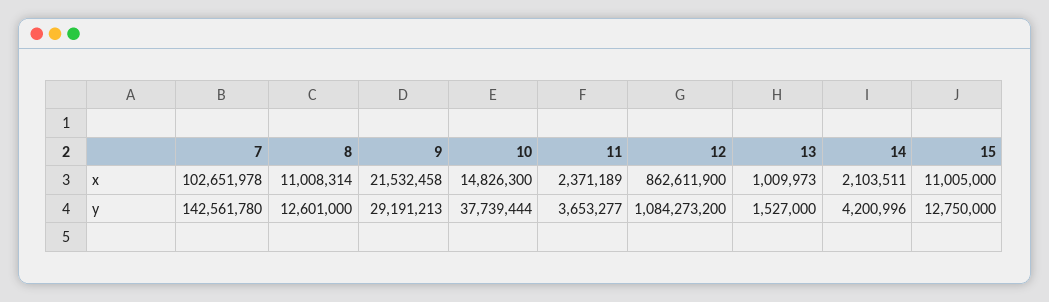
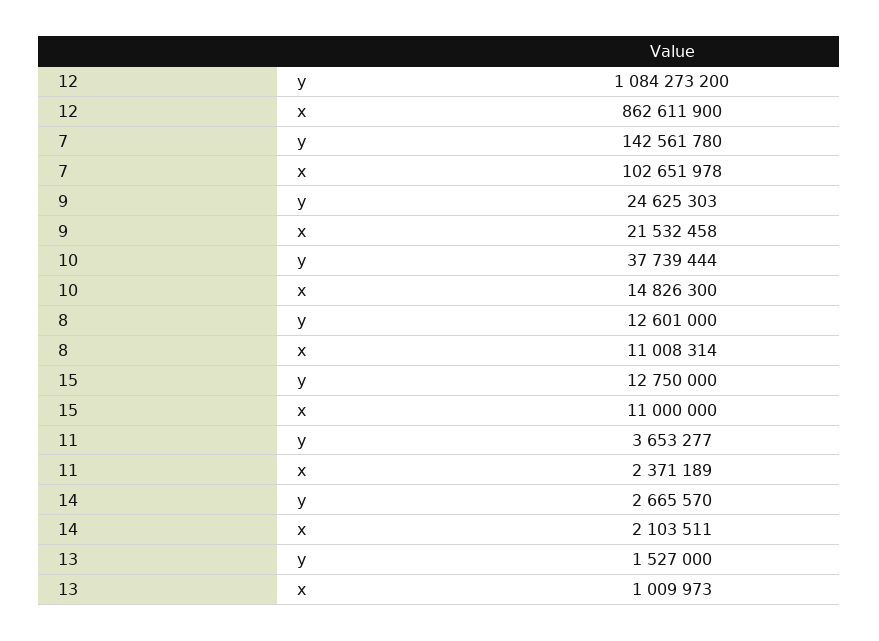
  {
    "7": {
      "x": 102651978,
      "y": 142561780
    },
    "8": {
      "x": 11008314,
      "y": 12601000
    },
    "9": {
      "x": 21532458,
-     "y": 29191213
+     "y": 24625303
    },
    "10": {
      "x": 14826300,
      "y": 37739444
    },
    "11": {
      "x": 2371189,
      "y": 3653277
    },
    "12": {
      "x": 862611900,
      "y": 1084273200
    },
    "13": {
      "x": 1009973,
      "y": 1527000
    },
    "14": {
      "x": 2103511,
-     "y": 4200996
+     "y": 2665570
    },
    "15": {
-     "x": 11005000,
+     "x": 11000000,
      "y": 12750000
    }
  }

